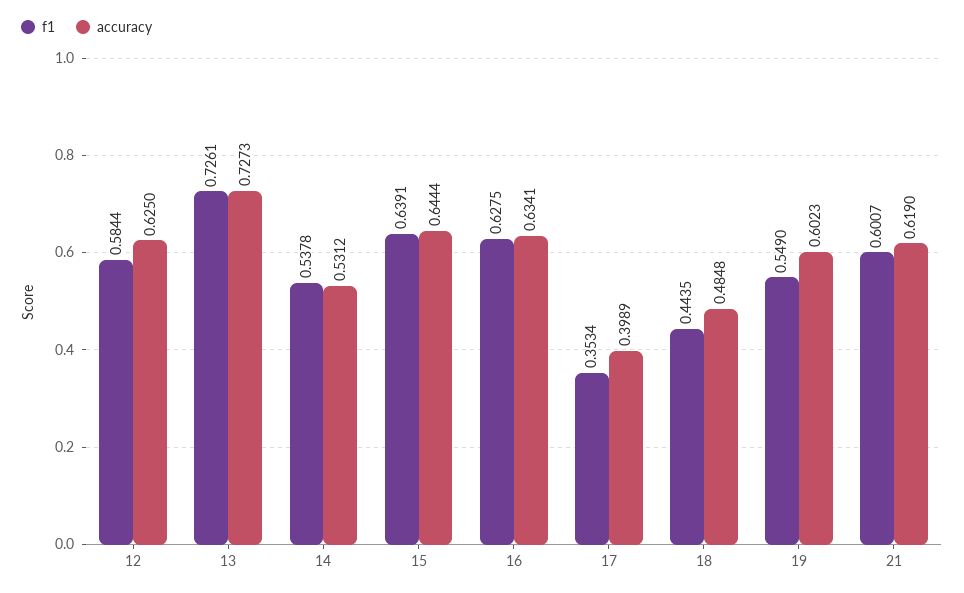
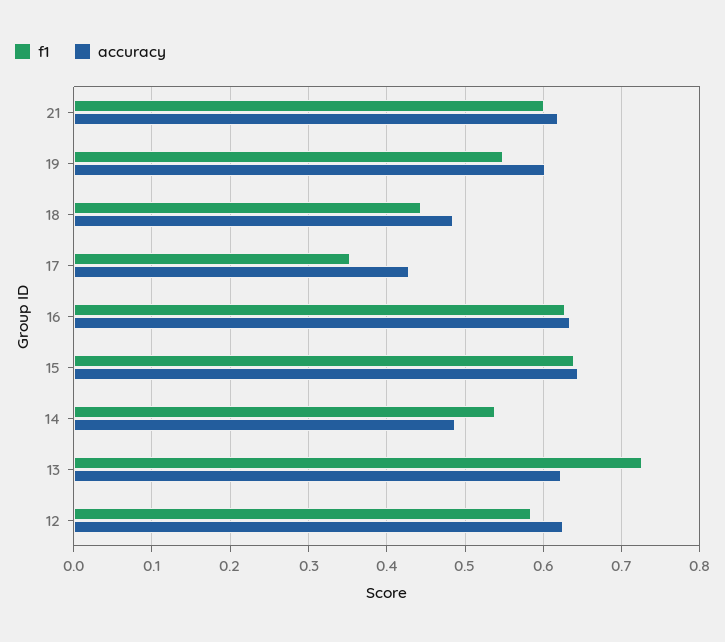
  {
    "f1": {
      "12": 0.5844,
      "13": 0.7261,
      "14": 0.5378,
      "15": 0.6391,
      "16": 0.6275,
      "17": 0.3534,
      "18": 0.4435,
      "19": 0.549,
      "21": 0.6007
    },
    "accuracy": {
      "12": 0.625,
-     "13": 0.7273,
+     "13": 0.62,
-     "14": 0.5312,
+     "14": 0.49,
      "15": 0.6444,
      "16": 0.6341,
-     "17": 0.3989,
+     "17": 0.43,
      "18": 0.4848,
      "19": 0.6023,
      "21": 0.619
    }
  }

